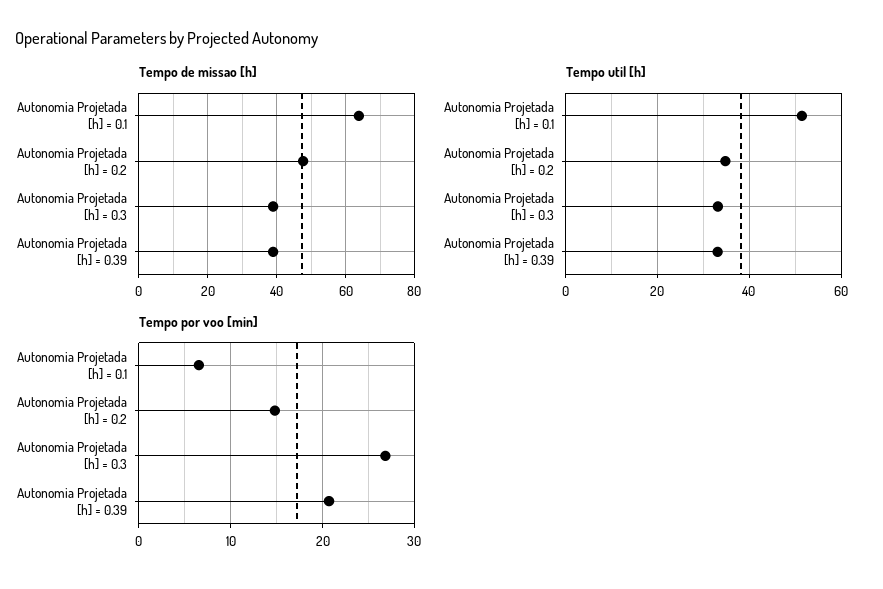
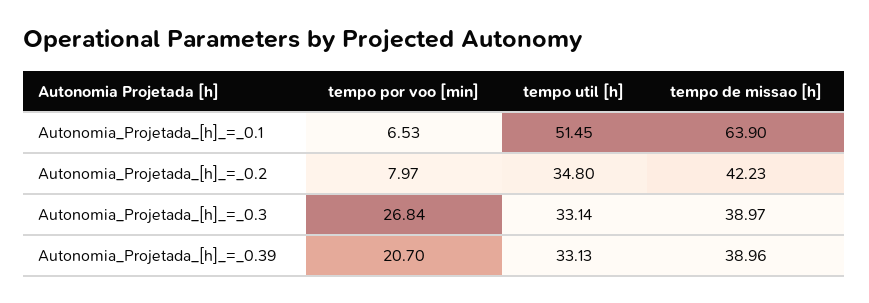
  {
    "Tempo de missao [h]": {
      "Autonomia Projetada [h] = 0.1": 63.9,
-     "Autonomia Projetada [h] = 0.2": 48,
+     "Autonomia Projetada [h] = 0.2": 42.23,
      "Autonomia Projetada [h] = 0.3": 38.97,
      "Autonomia Projetada [h] = 0.39": 38.96
    },
    "Tempo util [h]": {
      "Autonomia Projetada [h] = 0.1": 51.45,
      "Autonomia Projetada [h] = 0.2": 34.8,
      "Autonomia Projetada [h] = 0.3": 33.14,
      "Autonomia Projetada [h] = 0.39": 33.13
    },
    "Tempo por voo [min]": {
      "Autonomia Projetada [h] = 0.1": 6.53,
-     "Autonomia Projetada [h] = 0.2": 15,
+     "Autonomia Projetada [h] = 0.2": 7.97,
      "Autonomia Projetada [h] = 0.3": 26.84,
      "Autonomia Projetada [h] = 0.39": 20.7
    }
  }

